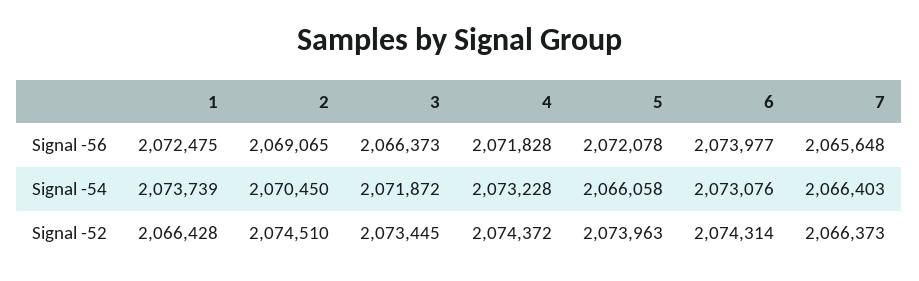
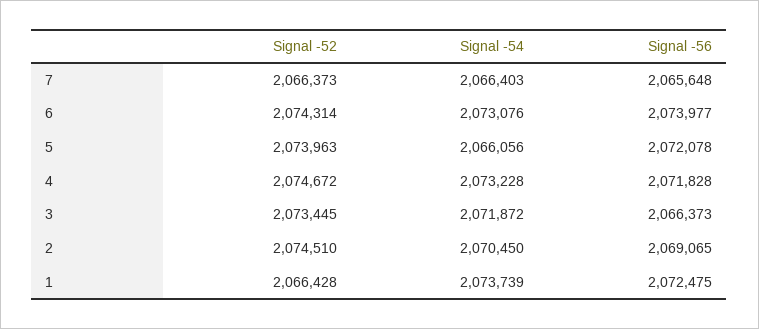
  {
    "1": {
      "Signal -56": 2072475,
      "Signal -54": 2073739,
      "Signal -52": 2066428
    },
    "2": {
      "Signal -56": 2069065,
      "Signal -54": 2070450,
      "Signal -52": 2074510
    },
    "3": {
      "Signal -56": 2066373,
      "Signal -54": 2071872,
      "Signal -52": 2073445
    },
    "4": {
      "Signal -56": 2071828,
      "Signal -54": 2073228,
-     "Signal -52": 2074372
+     "Signal -52": 2074672
    },
    "5": {
      "Signal -56": 2072078,
-     "Signal -54": 2066058,
+     "Signal -54": 2066056,
      "Signal -52": 2073963
    },
    "6": {
      "Signal -56": 2073977,
      "Signal -54": 2073076,
      "Signal -52": 2074314
    },
    "7": {
      "Signal -56": 2065648,
      "Signal -54": 2066403,
      "Signal -52": 2066373
    }
  }

